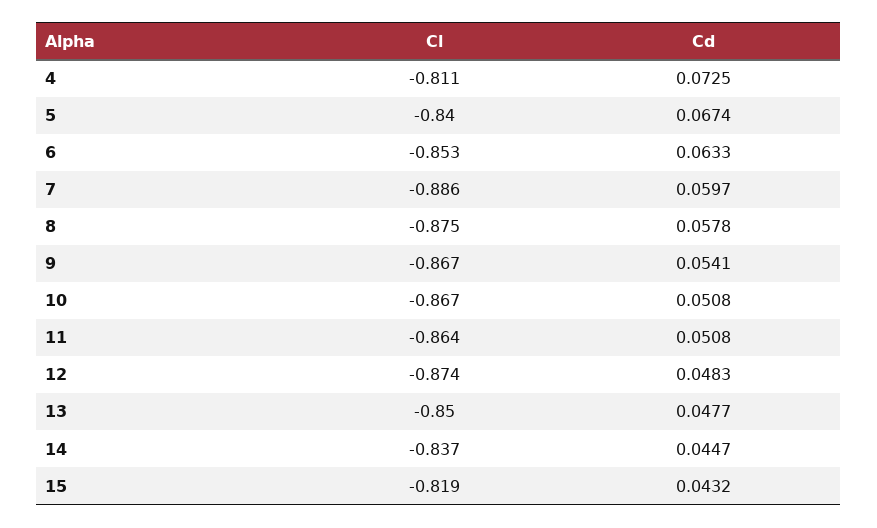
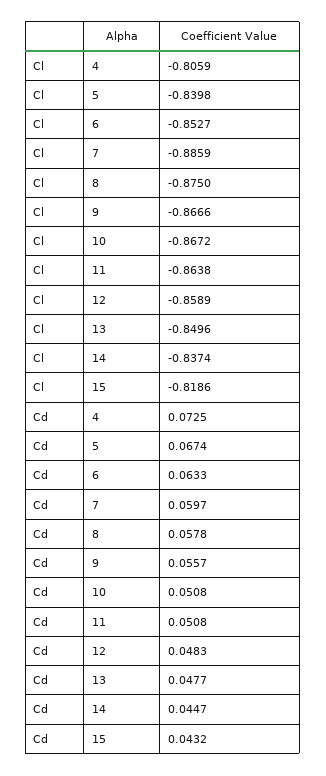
  {
    "Cl": {
-     "4": -0.811,
+     "4": -0.8059,
      "5": -0.8398,
      "6": -0.8527,
      "7": -0.8859,
      "8": -0.875,
      "9": -0.8666,
      "10": -0.8672,
      "11": -0.8638,
-     "12": -0.874,
+     "12": -0.8589,
      "13": -0.8496,
      "14": -0.8374,
      "15": -0.8186
    },
    "Cd": {
      "4": 0.0725,
      "5": 0.0674,
      "6": 0.0633,
      "7": 0.0597,
      "8": 0.0578,
-     "9": 0.0541,
+     "9": 0.0557,
      "10": 0.0508,
      "11": 0.0508,
      "12": 0.0483,
      "13": 0.0477,
      "14": 0.0447,
      "15": 0.0432
    }
  }

